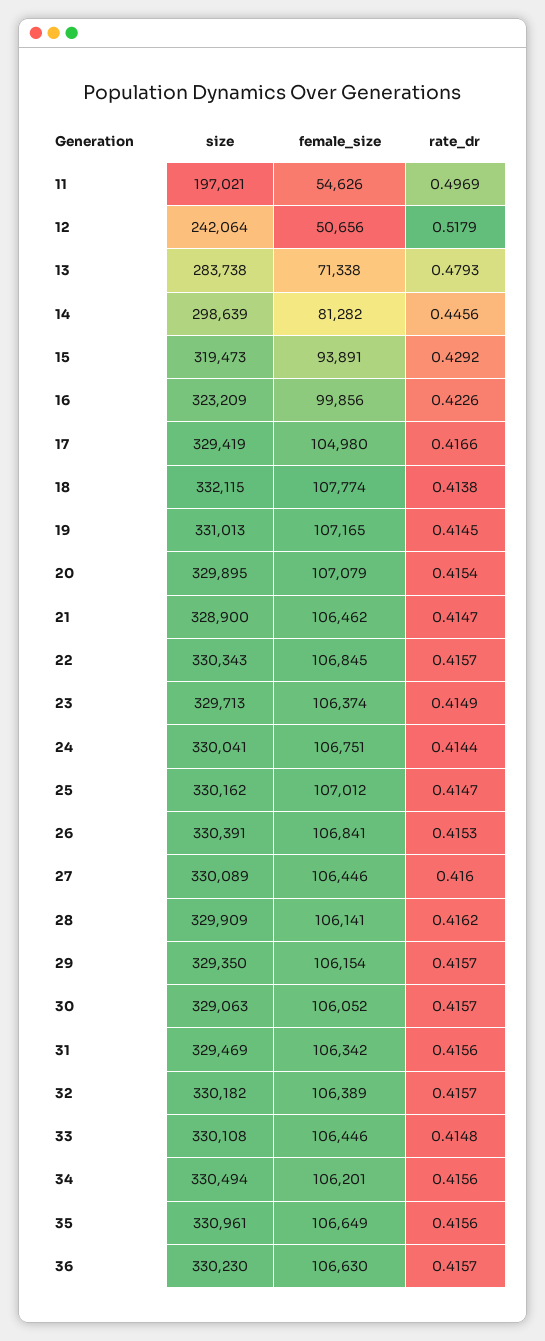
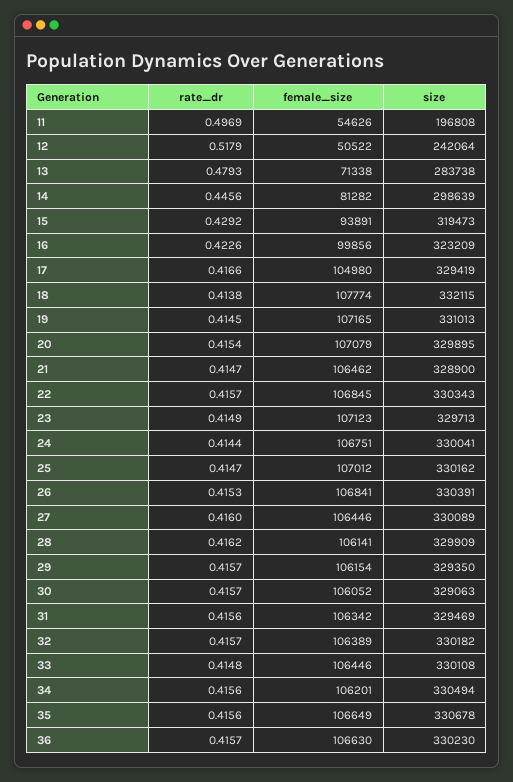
  {
    "size": {
-     "11": 197021,
+     "11": 196808,
      "12": 242064,
      "13": 283738,
      "14": 298639,
      "15": 319473,
      "16": 323209,
      "17": 329419,
      "18": 332115,
      "19": 331013,
      "20": 329895,
      "21": 328900,
      "22": 330343,
      "23": 329713,
      "24": 330041,
      "25": 330162,
      "26": 330391,
      "27": 330089,
      "28": 329909,
      "29": 329350,
      "30": 329063,
      "31": 329469,
      "32": 330182,
      "33": 330108,
      "34": 330494,
-     "35": 330961,
+     "35": 330678,
      "36": 330230
    },
    "female_size": {
      "11": 54626,
-     "12": 50656,
+     "12": 50522,
      "13": 71338,
      "14": 81282,
      "15": 93891,
      "16": 99856,
      "17": 104980,
      "18": 107774,
      "19": 107165,
      "20": 107079,
      "21": 106462,
      "22": 106845,
-     "23": 106374,
+     "23": 107123,
      "24": 106751,
      "25": 107012,
      "26": 106841,
      "27": 106446,
      "28": 106141,
      "29": 106154,
      "30": 106052,
      "31": 106342,
      "32": 106389,
      "33": 106446,
      "34": 106201,
      "35": 106649,
      "36": 106630
    },
    "rate_dr": {
      "11": 0.4969,
      "12": 0.5179,
      "13": 0.4793,
      "14": 0.4456,
      "15": 0.4292,
      "16": 0.4226,
      "17": 0.4166,
      "18": 0.4138,
      "19": 0.4145,
      "20": 0.4154,
      "21": 0.4147,
      "22": 0.4157,
      "23": 0.4149,
      "24": 0.4144,
      "25": 0.4147,
      "26": 0.4153,
      "27": 0.416,
      "28": 0.4162,
      "29": 0.4157,
      "30": 0.4157,
      "31": 0.4156,
      "32": 0.4157,
      "33": 0.4148,
      "34": 0.4156,
      "35": 0.4156,
      "36": 0.4157
    }
  }

